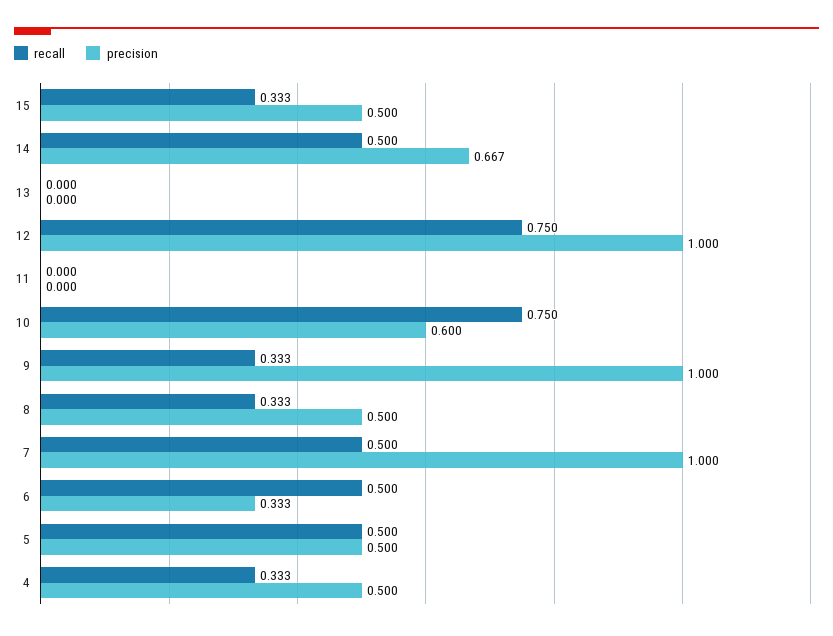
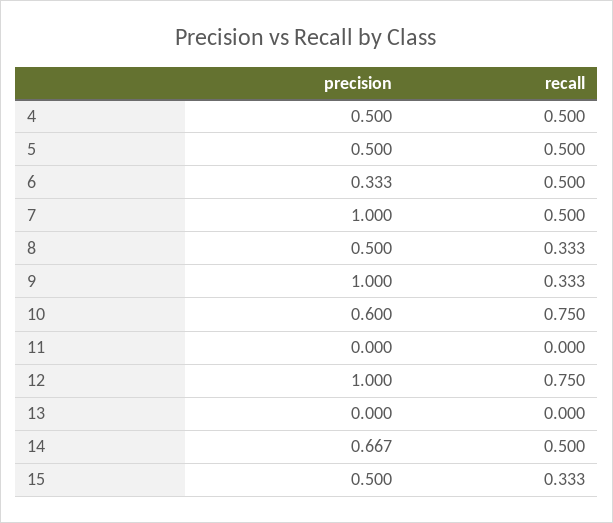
  {
    "recall": {
      "15": 0.333,
      "14": 0.5,
      "13": 0,
      "12": 0.75,
      "11": 0,
      "10": 0.75,
      "9": 0.333,
      "8": 0.333,
      "7": 0.5,
      "6": 0.5,
      "5": 0.5,
-     "4": 0.333
+     "4": 0.5
    },
    "precision": {
      "15": 0.5,
      "14": 0.667,
      "13": 0,
      "12": 1,
      "11": 0,
      "10": 0.6,
      "9": 1,
      "8": 0.5,
      "7": 1,
      "6": 0.333,
      "5": 0.5,
      "4": 0.5
    }
  }

